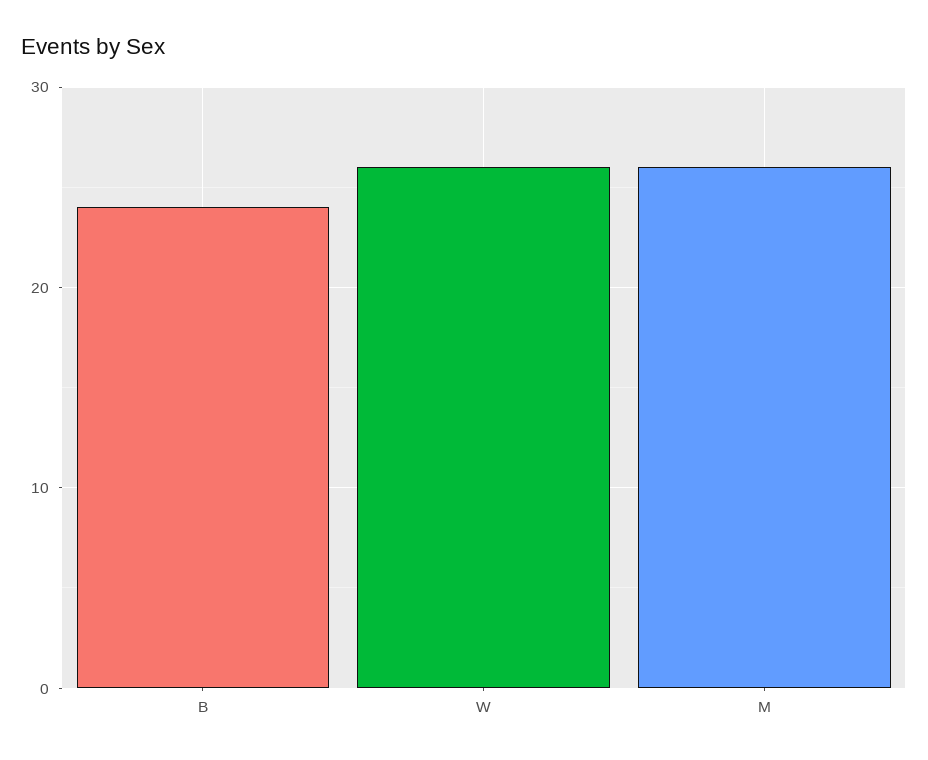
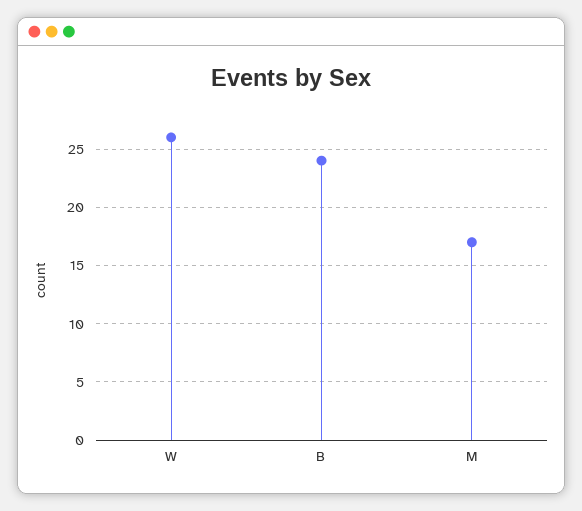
  {
    "B": 24,
    "W": 26,
-   "M": 26
+   "M": 17
  }

